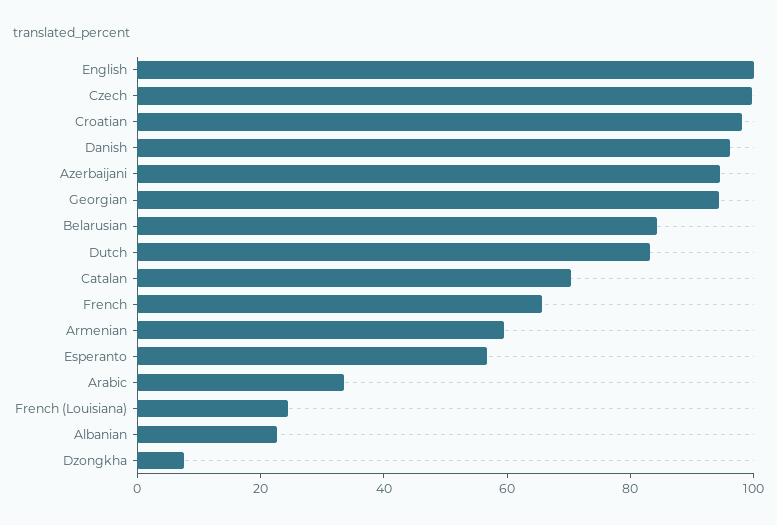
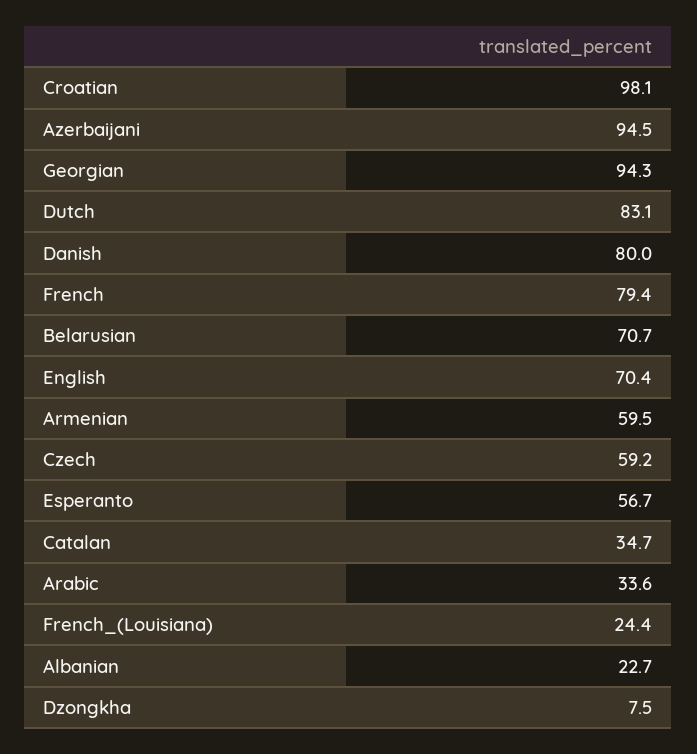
  {
-   "English": 100,
+   "English": 70.4,
-   "Czech": 100,
+   "Czech": 59.2,
    "Croatian": 98.1,
-   "Danish": 95,
+   "Danish": 80,
    "Azerbaijani": 94.5,
    "Georgian": 94.3,
-   "Belarusian": 85,
+   "Belarusian": 70.7,
    "Dutch": 83.1,
-   "Catalan": 70,
+   "Catalan": 34.7,
-   "French": 65,
+   "French": 79.4,
    "Armenian": 59.5,
    "Esperanto": 56.7,
    "Arabic": 33.6,
    "French (Louisiana)": 24.4,
    "Albanian": 22.7,
    "Dzongkha": 7.5
  }

